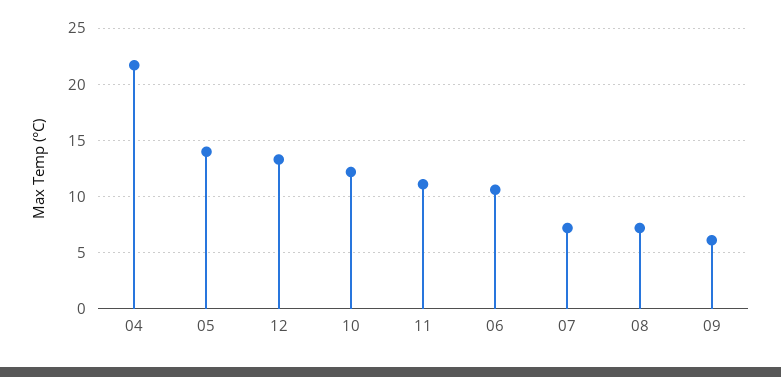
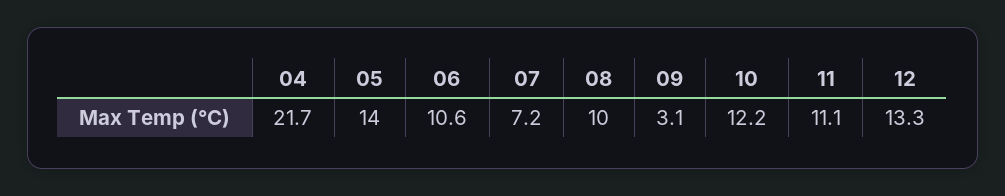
  {
    "04": 21.7,
    "05": 14,
    "12": 13.3,
    "10": 12.2,
    "11": 11.1,
    "06": 10.6,
    "07": 7.2,
-   "08": 7,
+   "08": 10,
-   "09": 6
+   "09": 3.1
  }

